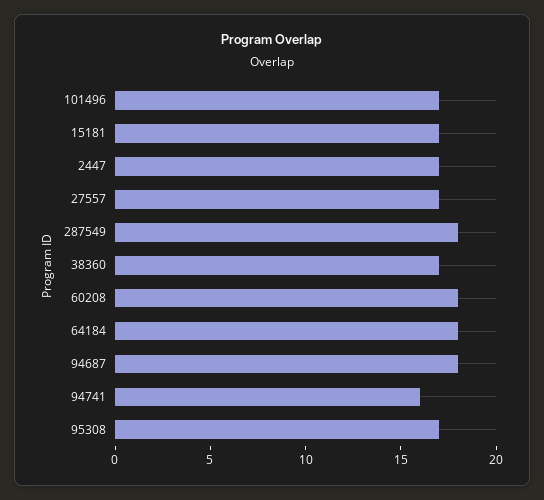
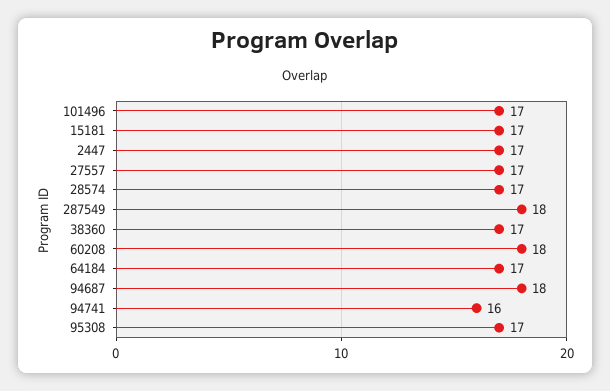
  {
    "101496": 17,
    "15181": 17,
    "2447": 17,
    "27557": 17,
    "287549": 18,
    "38360": 17,
    "60208": 18,
-   "64184": 18,
+   "64184": 17,
    "94687": 18,
    "94741": 16,
-   "95308": 17
+   "95308": 17,
+   "28574": 17
  }

